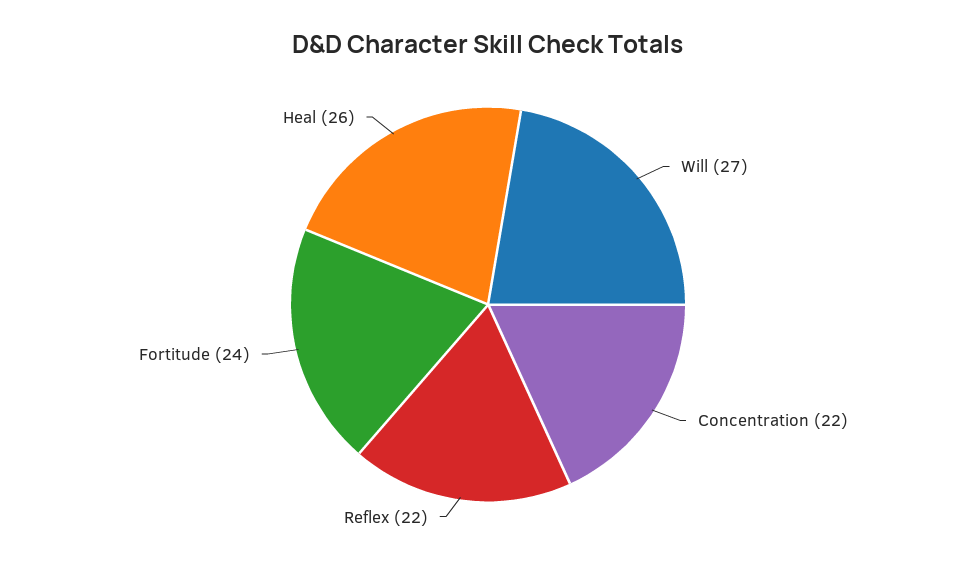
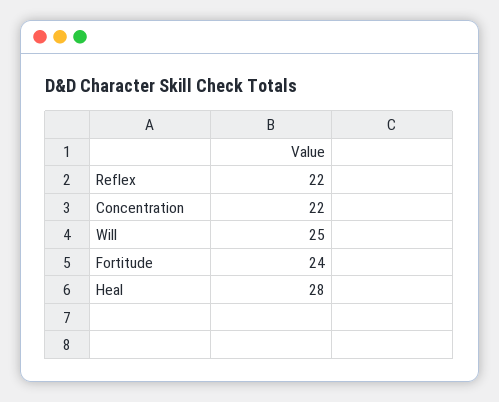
  {
-   "Will": 27,
+   "Will": 25,
    "Concentration": 22,
    "Reflex": 22,
    "Fortitude": 24,
-   "Heal": 26
+   "Heal": 28
  }

